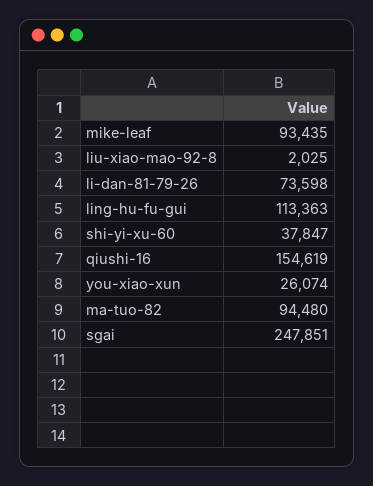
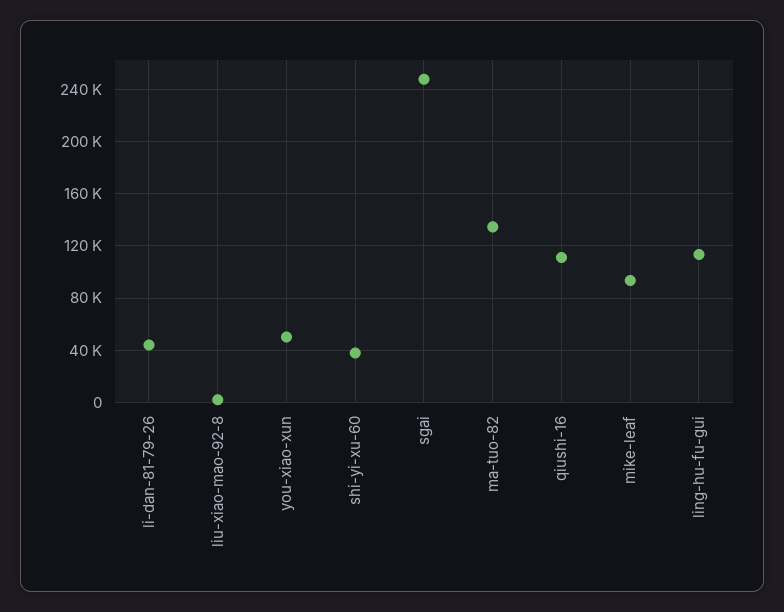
  {
    "mike-leaf": 93435,
    "liu-xiao-mao-92-8": 2025,
-   "li-dan-81-79-26": 73598,
+   "li-dan-81-79-26": 45000,
    "ling-hu-fu-gui": 113363,
    "shi-yi-xu-60": 37847,
-   "qiushi-16": 154619,
+   "qiushi-16": 110000,
-   "you-xiao-xun": 26074,
+   "you-xiao-xun": 50000,
-   "ma-tuo-82": 94480,
+   "ma-tuo-82": 135000,
    "sgai": 247851
  }

